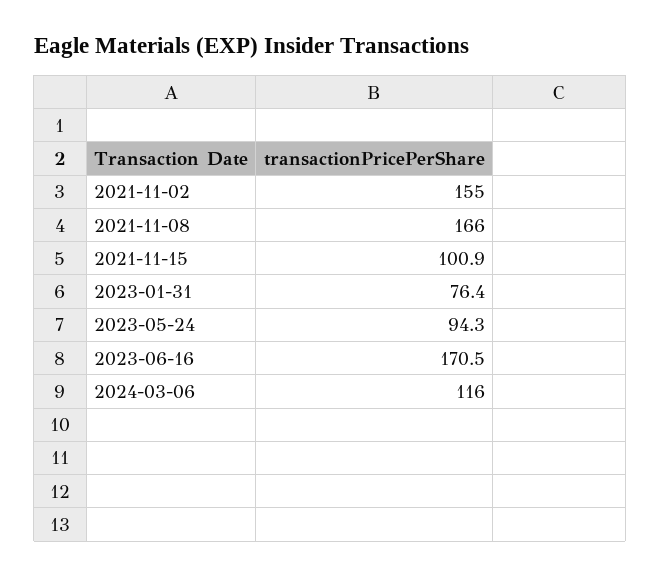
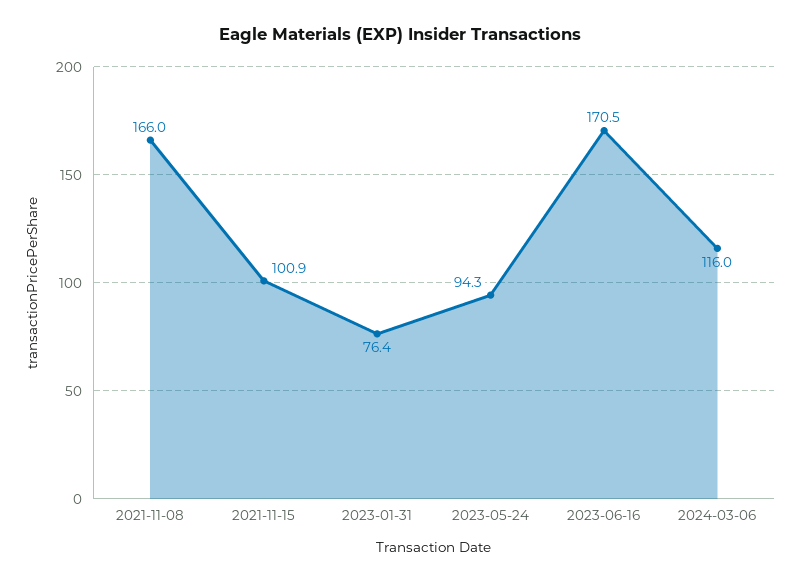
  {
-   "2021-11-02": 155,
    "2021-11-08": 166,
    "2021-11-15": 100.9,
    "2023-01-31": 76.4,
    "2023-05-24": 94.3,
    "2023-06-16": 170.5,
    "2024-03-06": 116
  }

